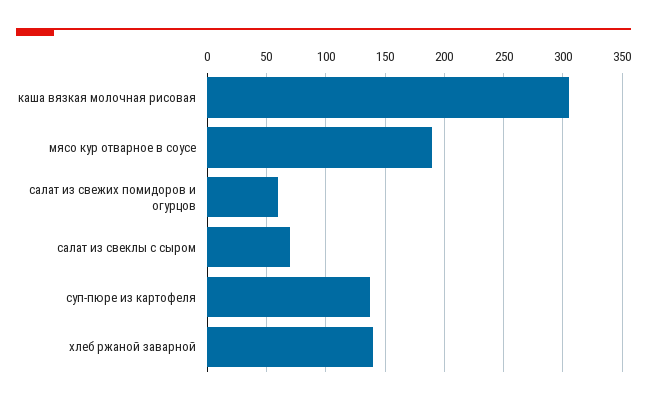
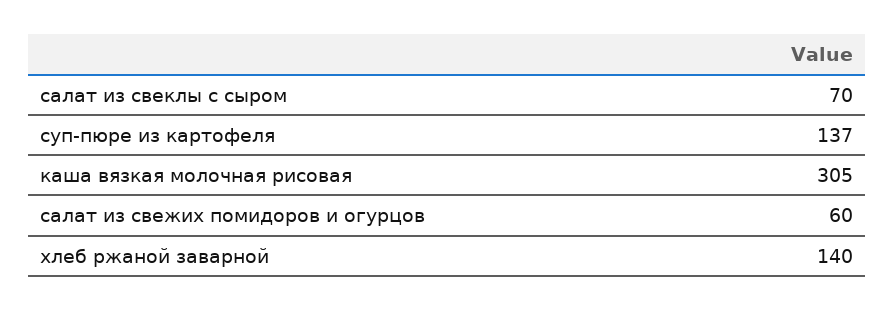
  {
    "каша вязкая молочная рисовая": 305,
-   "мясо кур отварное в соусе": 190,
    "салат из свежих помидоров и огурцов": 60,
    "салат из свеклы с сыром": 70,
    "суп-пюре из картофеля": 137,
    "хлеб ржаной заварной": 140
  }

